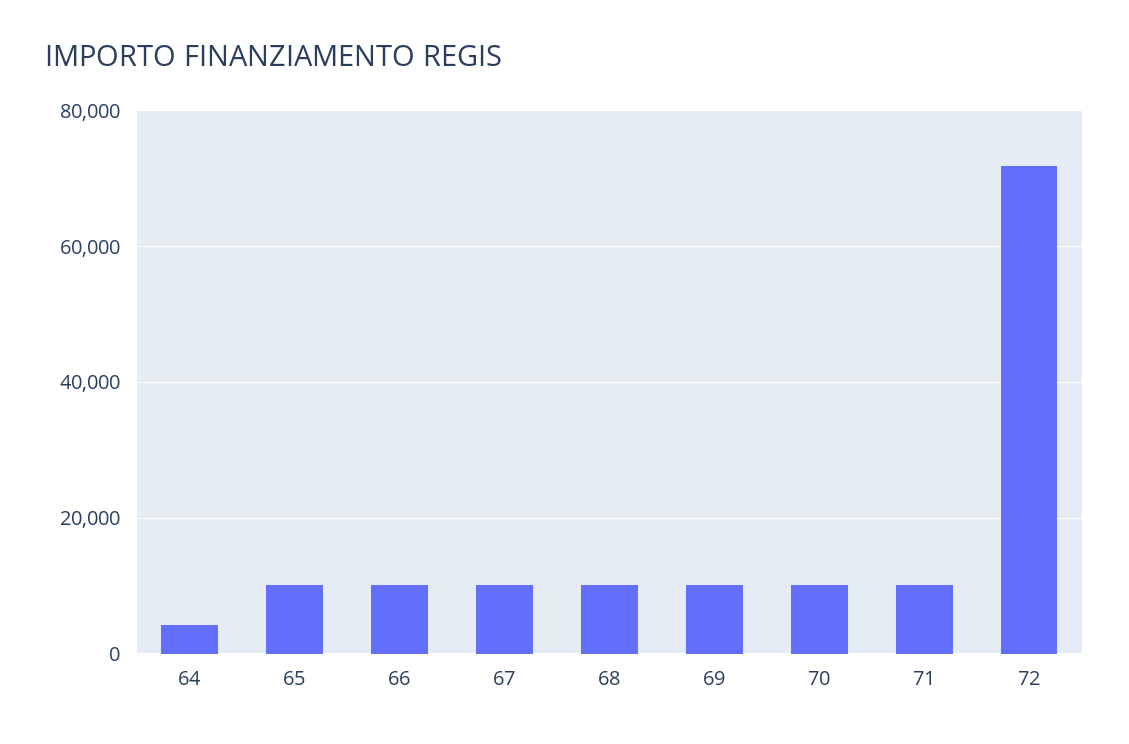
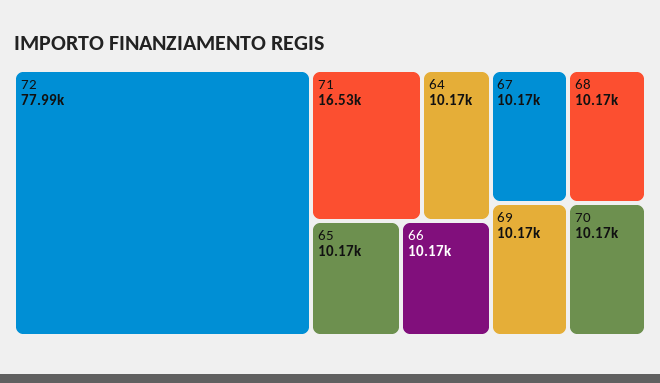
  {
-   "64": 4000,
+   "64": 10170,
    "65": 10170,
    "66": 10170,
    "67": 10170,
    "68": 10170,
    "69": 10170,
    "70": 10170,
-   "71": 10000,
+   "71": 16530,
-   "72": 72000
+   "72": 77990
  }

